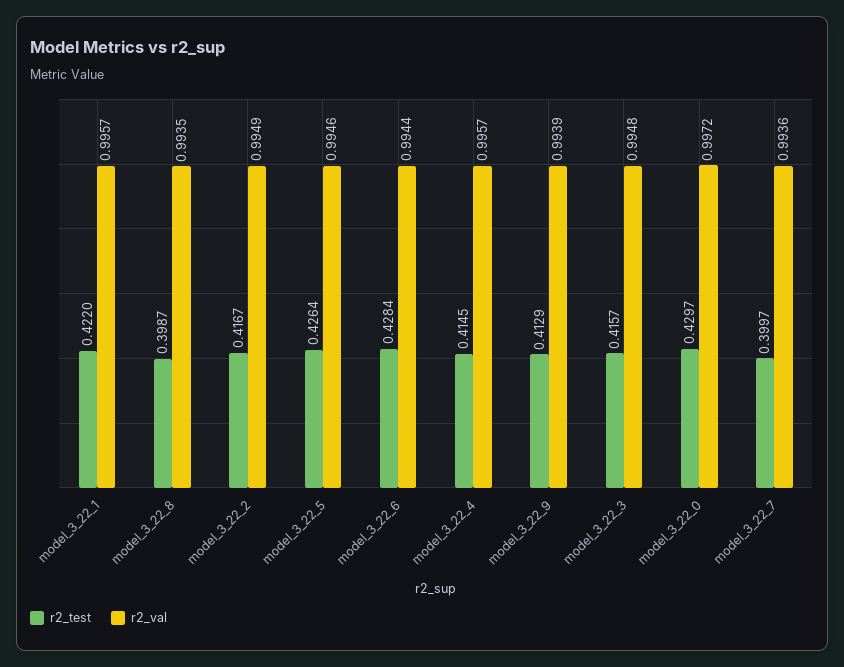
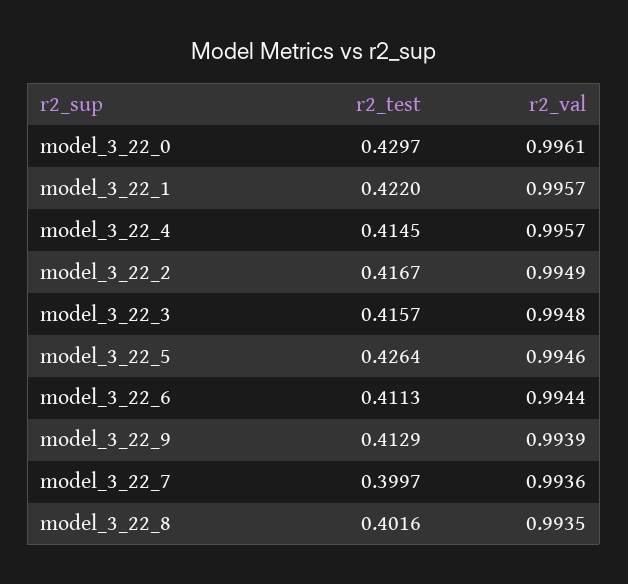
  {
    "r2_test": {
      "model_3_22_1": 0.422,
-     "model_3_22_8": 0.3987,
+     "model_3_22_8": 0.4016,
      "model_3_22_2": 0.4167,
      "model_3_22_5": 0.4264,
-     "model_3_22_6": 0.4284,
+     "model_3_22_6": 0.4113,
      "model_3_22_4": 0.4145,
      "model_3_22_9": 0.4129,
      "model_3_22_3": 0.4157,
      "model_3_22_0": 0.4297,
      "model_3_22_7": 0.3997
    },
    "r2_val": {
      "model_3_22_1": 0.9957,
      "model_3_22_8": 0.9935,
      "model_3_22_2": 0.9949,
      "model_3_22_5": 0.9946,
      "model_3_22_6": 0.9944,
      "model_3_22_4": 0.9957,
      "model_3_22_9": 0.9939,
      "model_3_22_3": 0.9948,
-     "model_3_22_0": 0.9972,
+     "model_3_22_0": 0.9961,
      "model_3_22_7": 0.9936
    }
  }

